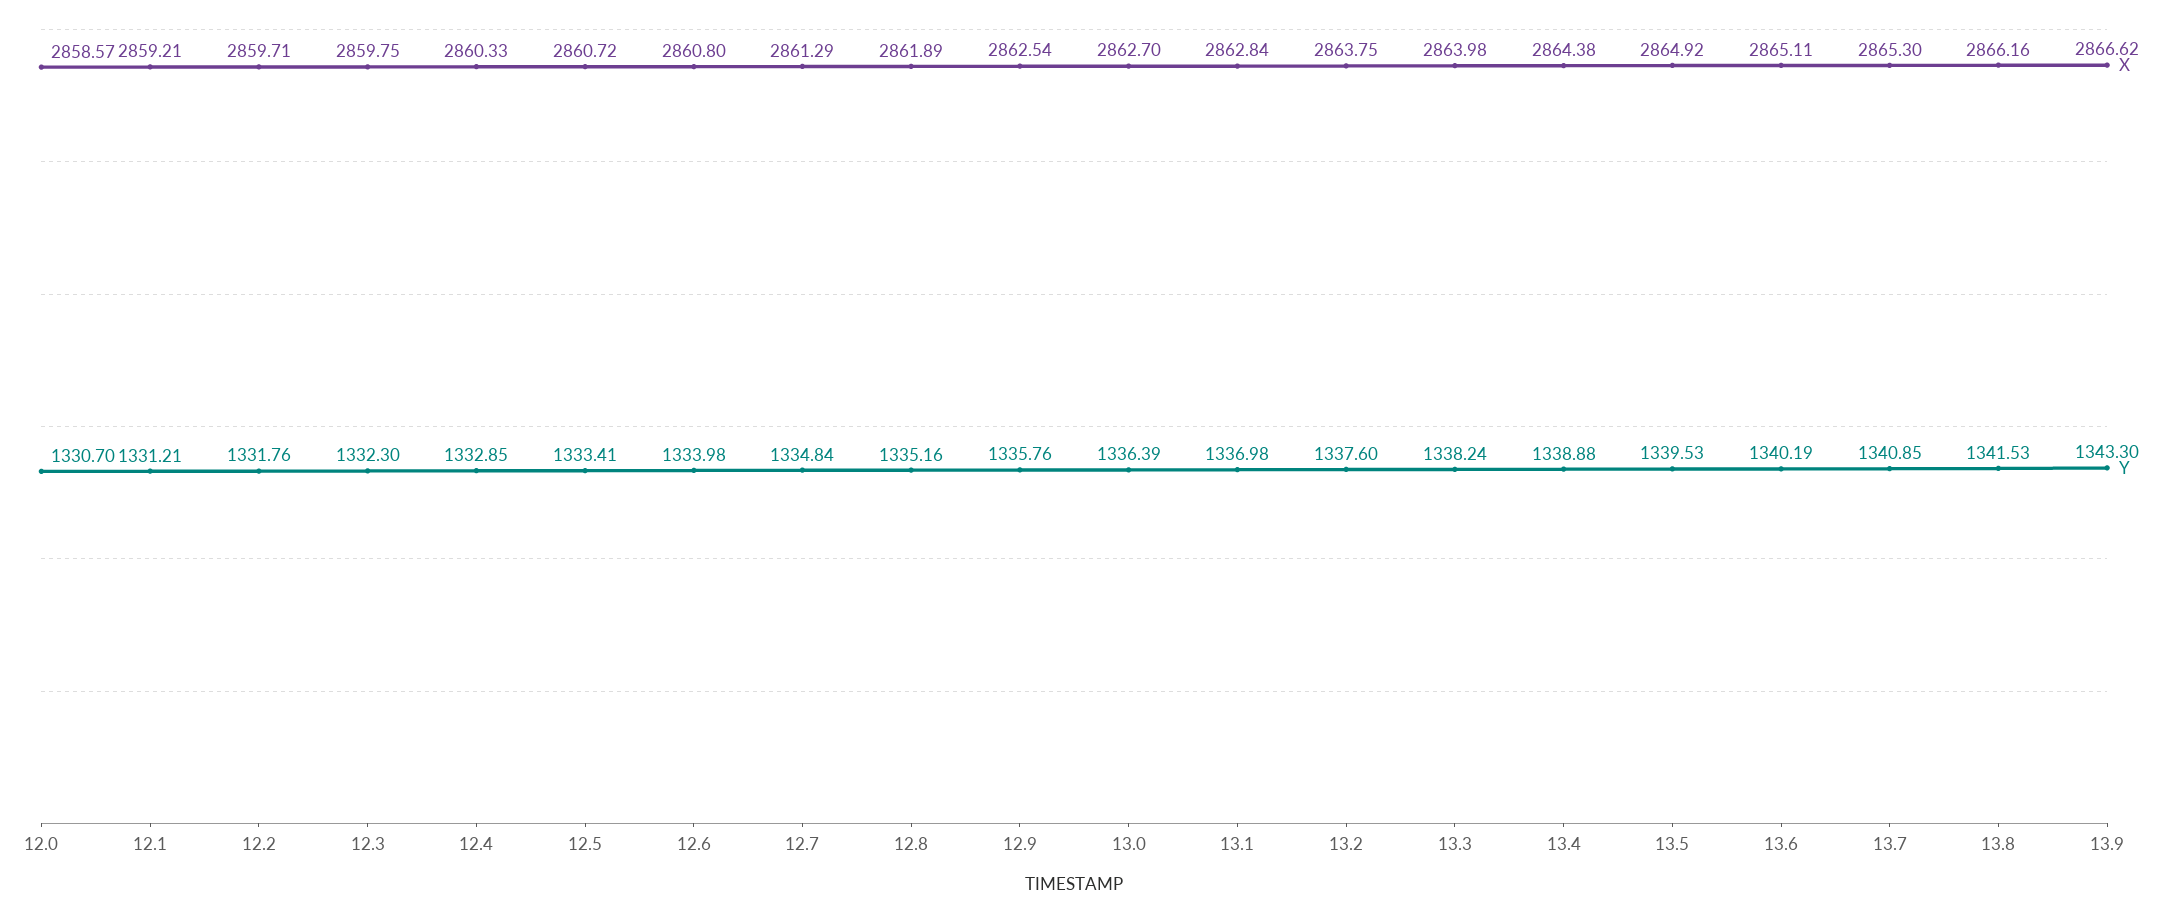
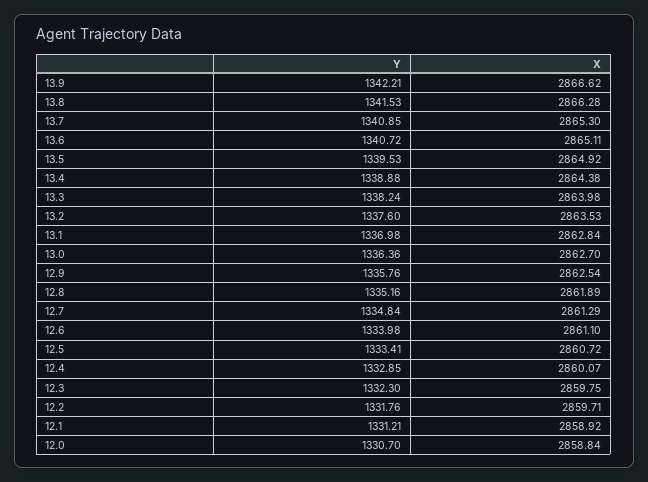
  {
    "X": {
-     "12.0": 2858.57,
+     "12.0": 2858.84,
-     "12.1": 2859.21,
+     "12.1": 2858.92,
      "12.2": 2859.71,
      "12.3": 2859.75,
-     "12.4": 2860.33,
+     "12.4": 2860.07,
      "12.5": 2860.72,
-     "12.6": 2860.8,
+     "12.6": 2861.1,
      "12.7": 2861.29,
      "12.8": 2861.89,
      "12.9": 2862.54,
      "13.0": 2862.7,
      "13.1": 2862.84,
-     "13.2": 2863.75,
+     "13.2": 2863.53,
      "13.3": 2863.98,
      "13.4": 2864.38,
      "13.5": 2864.92,
      "13.6": 2865.11,
      "13.7": 2865.3,
-     "13.8": 2866.16,
+     "13.8": 2866.28,
      "13.9": 2866.62
    },
    "Y": {
      "12.0": 1330.7,
      "12.1": 1331.21,
      "12.2": 1331.76,
      "12.3": 1332.3,
      "12.4": 1332.85,
      "12.5": 1333.41,
      "12.6": 1333.98,
      "12.7": 1334.84,
      "12.8": 1335.16,
      "12.9": 1335.76,
-     "13.0": 1336.39,
+     "13.0": 1336.36,
      "13.1": 1336.98,
      "13.2": 1337.6,
      "13.3": 1338.24,
      "13.4": 1338.88,
      "13.5": 1339.53,
-     "13.6": 1340.19,
+     "13.6": 1340.72,
      "13.7": 1340.85,
      "13.8": 1341.53,
-     "13.9": 1343.3
+     "13.9": 1342.21
    }
  }

